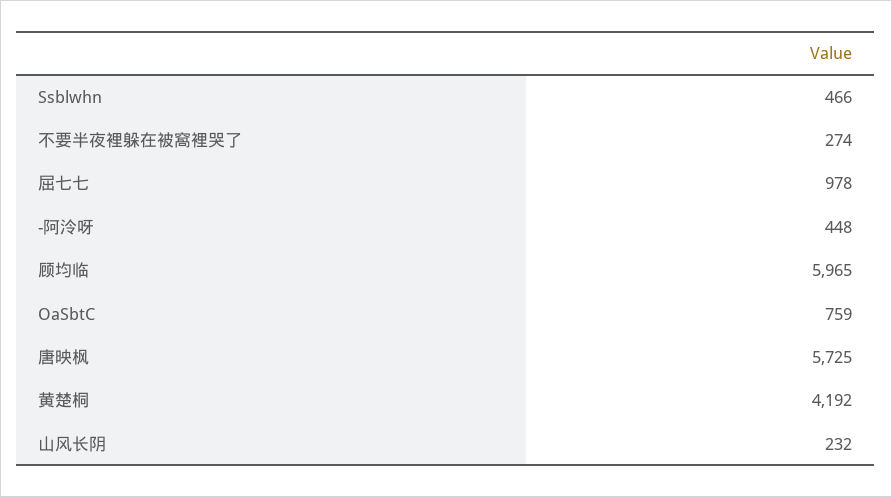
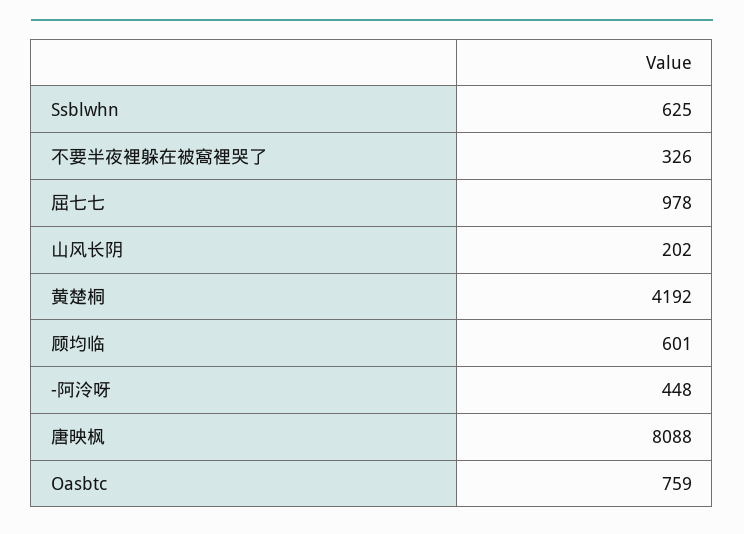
  {
-   "Ssblwhn": 466,
+   "Ssblwhn": 625,
-   "不要半夜裡躲在被窩裡哭了": 274,
+   "不要半夜裡躲在被窩裡哭了": 326,
    "屈七七": 978,
    "-阿泠呀": 448,
-   "顾均临": 5965,
+   "顾均临": 601,
    "OaSbtC": 759,
-   "唐映枫": 5725,
+   "唐映枫": 8088,
    "黄楚桐": 4192,
-   "山风长阴": 232
+   "山风长阴": 202
  }

